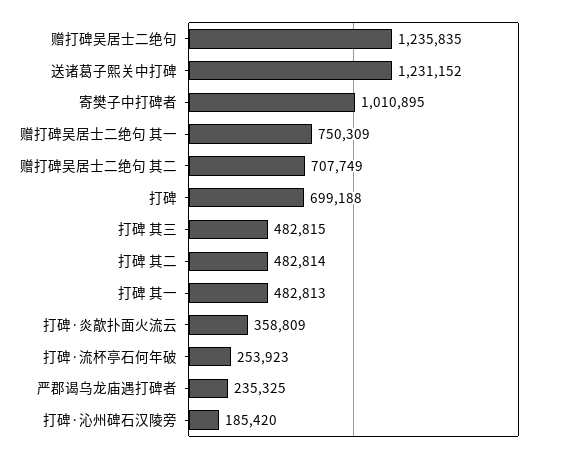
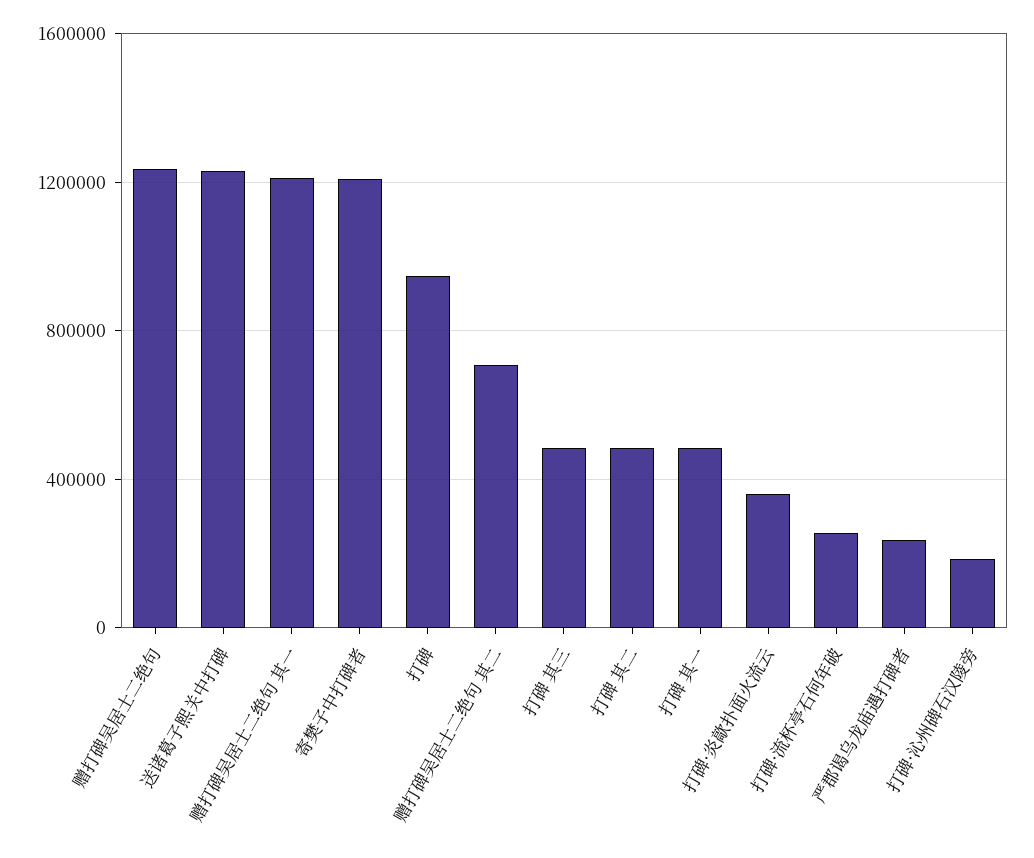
  {
    "赠打碑吴居士二绝句": 1235835,
    "送诸葛子熙关中打碑": 1231152,
-   "寄樊子中打碑者": 1010895,
+   "寄樊子中打碑者": 1200000,
-   "赠打碑吴居士二绝句 其一": 750309,
+   "赠打碑吴居士二绝句 其一": 1200000,
    "赠打碑吴居士二绝句 其二": 707749,
-   "打碑": 699188,
+   "打碑": 950000,
    "打碑 其三": 482815,
    "打碑 其二": 482814,
    "打碑 其一": 482813,
    "打碑·炎歊扑面火流云": 358809,
    "打碑·流杯亭石何年破": 253923,
    "严郡谒乌龙庙遇打碑者": 235325,
    "打碑·沁州碑石汉陵旁": 185420
  }

